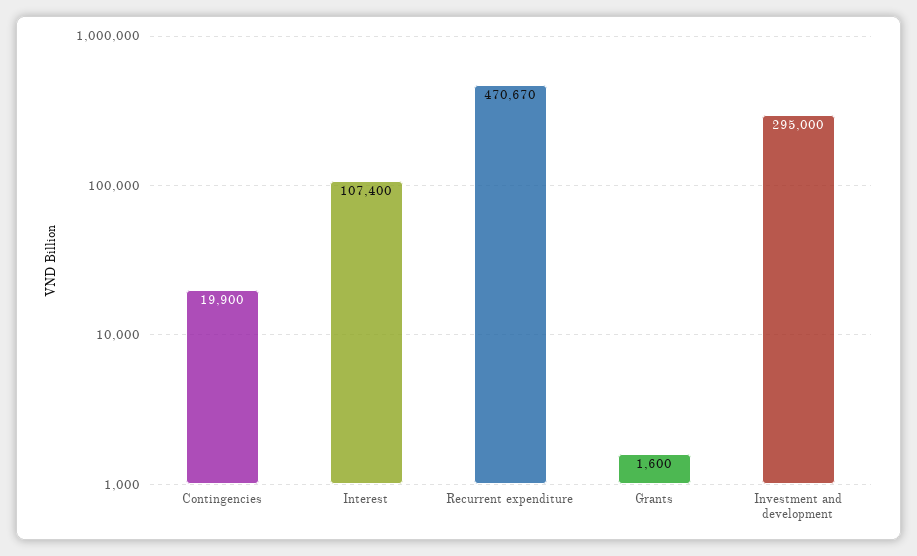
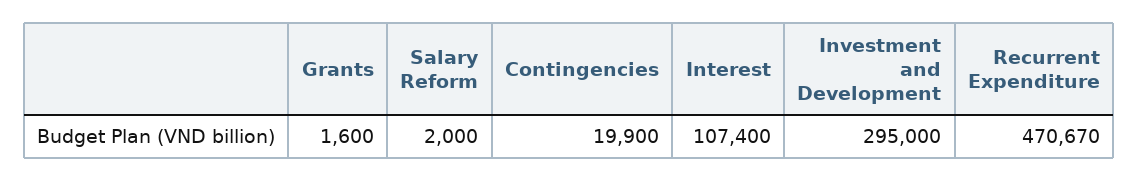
  {
    "Contingencies": 19900,
    "Interest": 107400,
    "Recurrent expenditure": 470670,
    "Grants": 1600,
-   "Investment and development": 295000
+   "Investment and development": 295000,
+   "Salary Reform": 2000
  }

